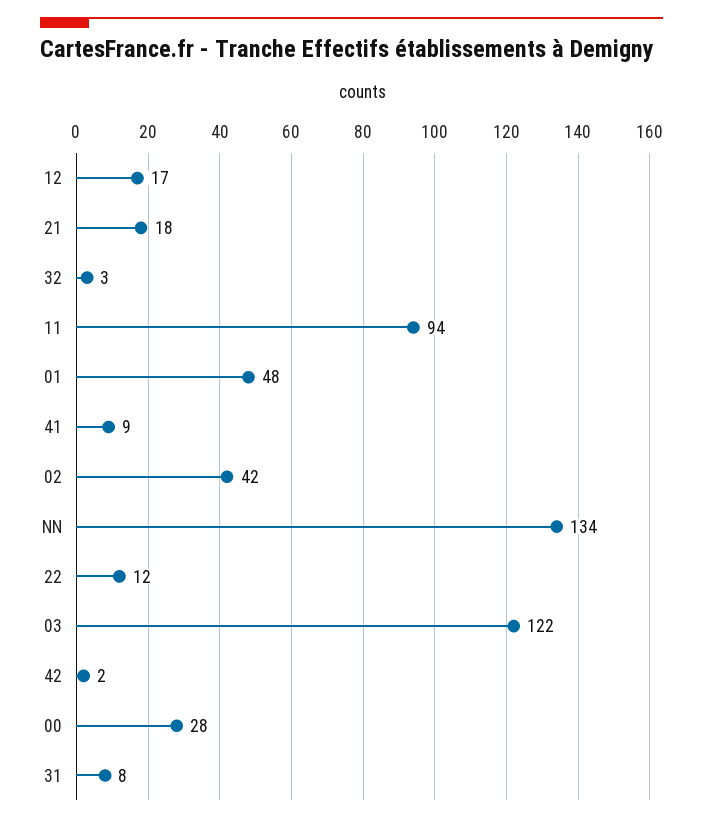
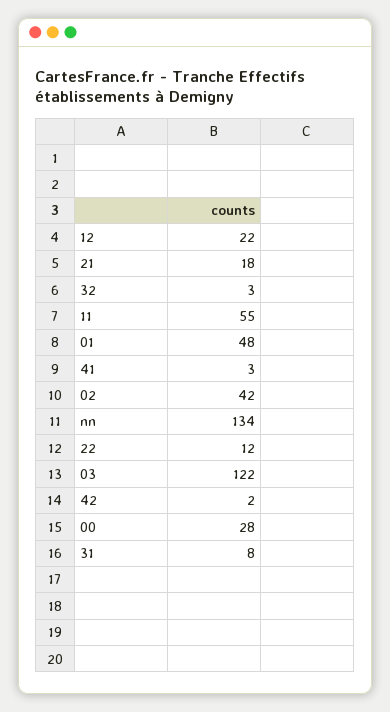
  {
-   "12": 17,
+   "12": 22,
    "21": 18,
    "32": 3,
-   "11": 94,
+   "11": 55,
    "01": 48,
-   "41": 9,
+   "41": 3,
    "02": 42,
    "NN": 134,
    "22": 12,
    "03": 122,
    "42": 2,
    "00": 28,
    "31": 8
  }

